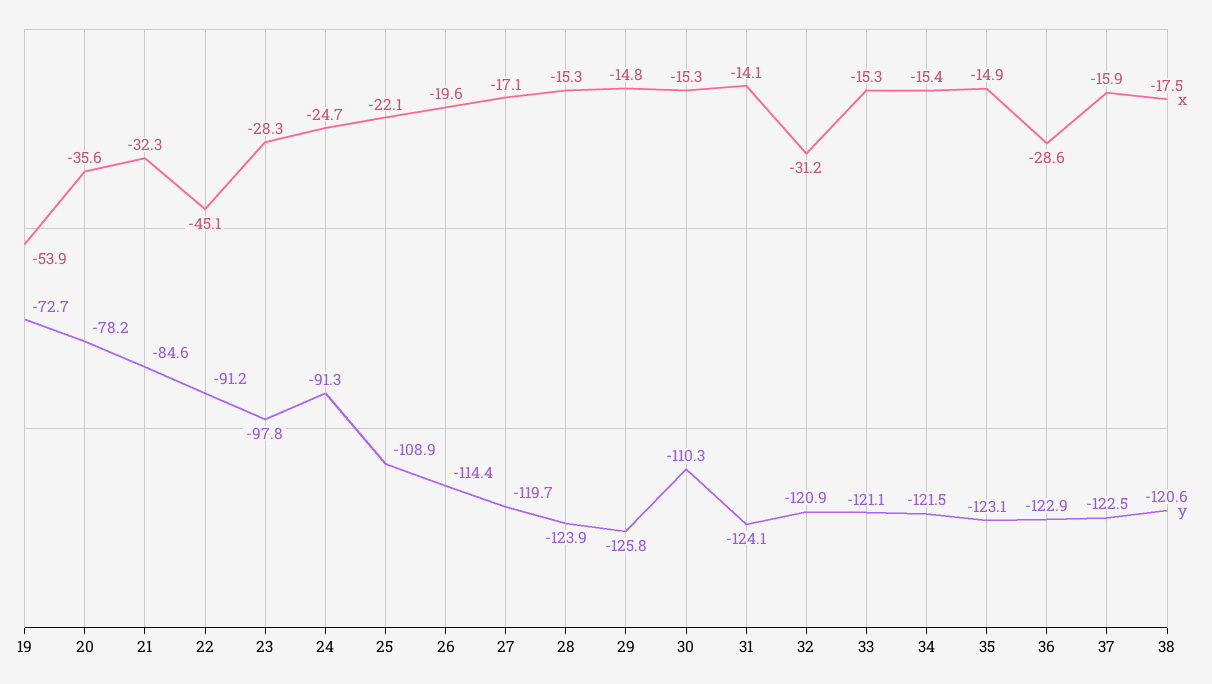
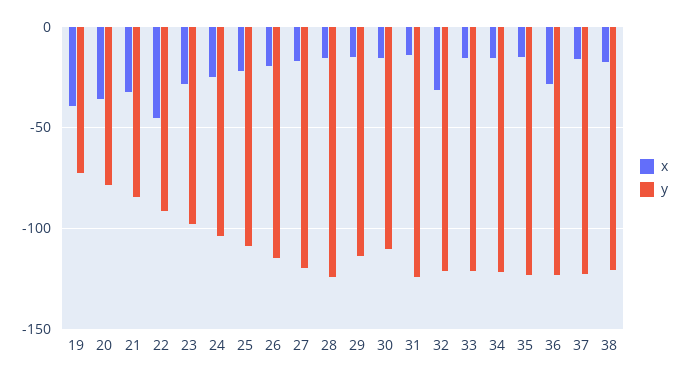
  {
    "x": {
-     "19": -53.9,
+     "19": -40,
      "20": -35.6,
      "21": -32.3,
      "22": -45.1,
      "23": -28.3,
      "24": -24.7,
      "25": -22.1,
      "26": -19.6,
      "27": -17.1,
      "28": -15.3,
      "29": -14.8,
      "30": -15.3,
      "31": -14.1,
      "32": -31.2,
      "33": -15.3,
      "34": -15.4,
      "35": -14.9,
      "36": -28.6,
      "37": -15.9,
      "38": -17.5
    },
    "y": {
      "19": -72.7,
      "20": -78.2,
      "21": -84.6,
      "22": -91.2,
      "23": -97.8,
-     "24": -91.3,
+     "24": -105,
      "25": -108.9,
      "26": -114.4,
      "27": -119.7,
      "28": -123.9,
-     "29": -125.8,
+     "29": -115,
      "30": -110.3,
      "31": -124.1,
      "32": -120.9,
      "33": -121.1,
      "34": -121.5,
      "35": -123.1,
      "36": -122.9,
      "37": -122.5,
      "38": -120.6
    }
  }

